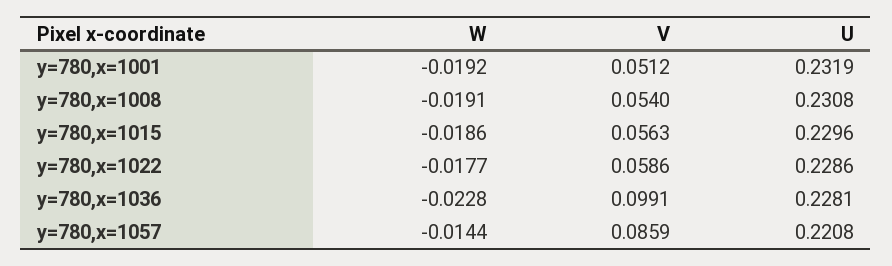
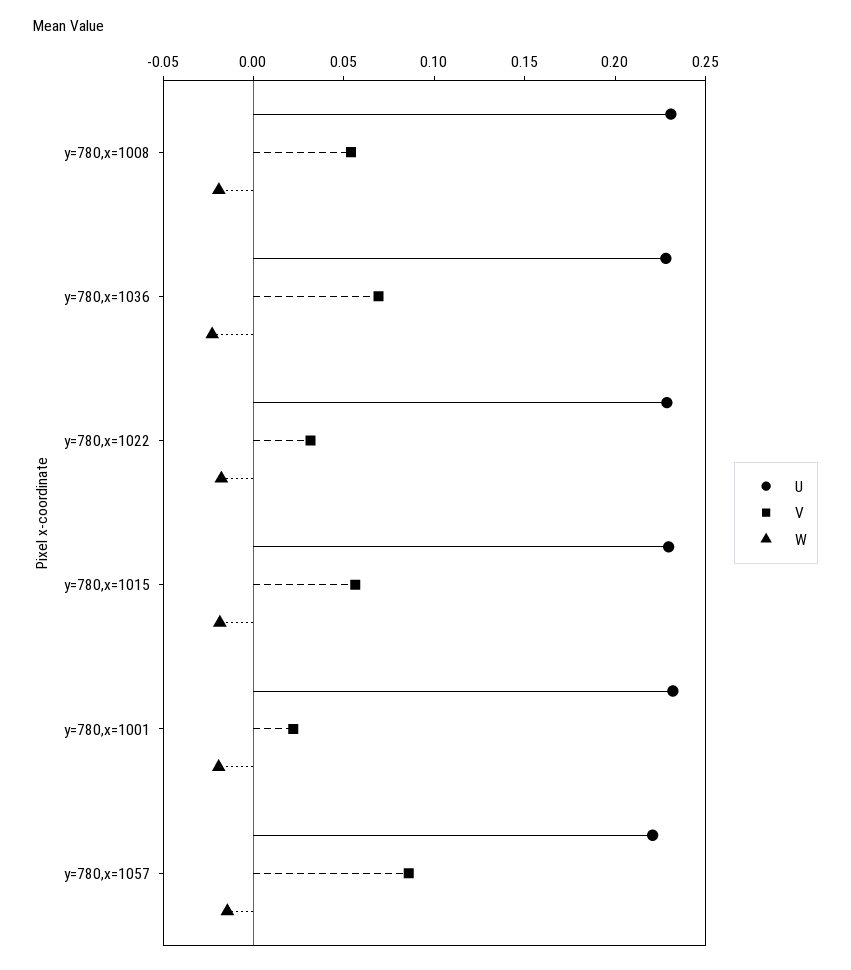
  {
    "W": {
      "y=780,x=1001": -0.0192,
      "y=780,x=1008": -0.0191,
      "y=780,x=1015": -0.0186,
      "y=780,x=1022": -0.0177,
      "y=780,x=1036": -0.0228,
      "y=780,x=1057": -0.0144
    },
    "V": {
-     "y=780,x=1001": 0.0512,
+     "y=780,x=1001": 0.02,
      "y=780,x=1008": 0.054,
      "y=780,x=1015": 0.0563,
-     "y=780,x=1022": 0.0586,
+     "y=780,x=1022": 0.03,
-     "y=780,x=1036": 0.0991,
+     "y=780,x=1036": 0.07,
      "y=780,x=1057": 0.0859
    },
    "U": {
      "y=780,x=1001": 0.2319,
      "y=780,x=1008": 0.2308,
      "y=780,x=1015": 0.2296,
      "y=780,x=1022": 0.2286,
      "y=780,x=1036": 0.2281,
      "y=780,x=1057": 0.2208
    }
  }

